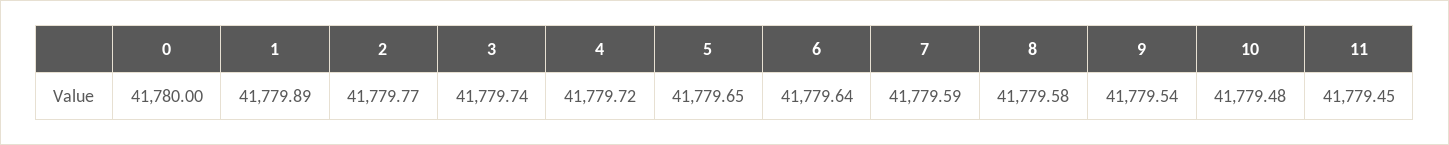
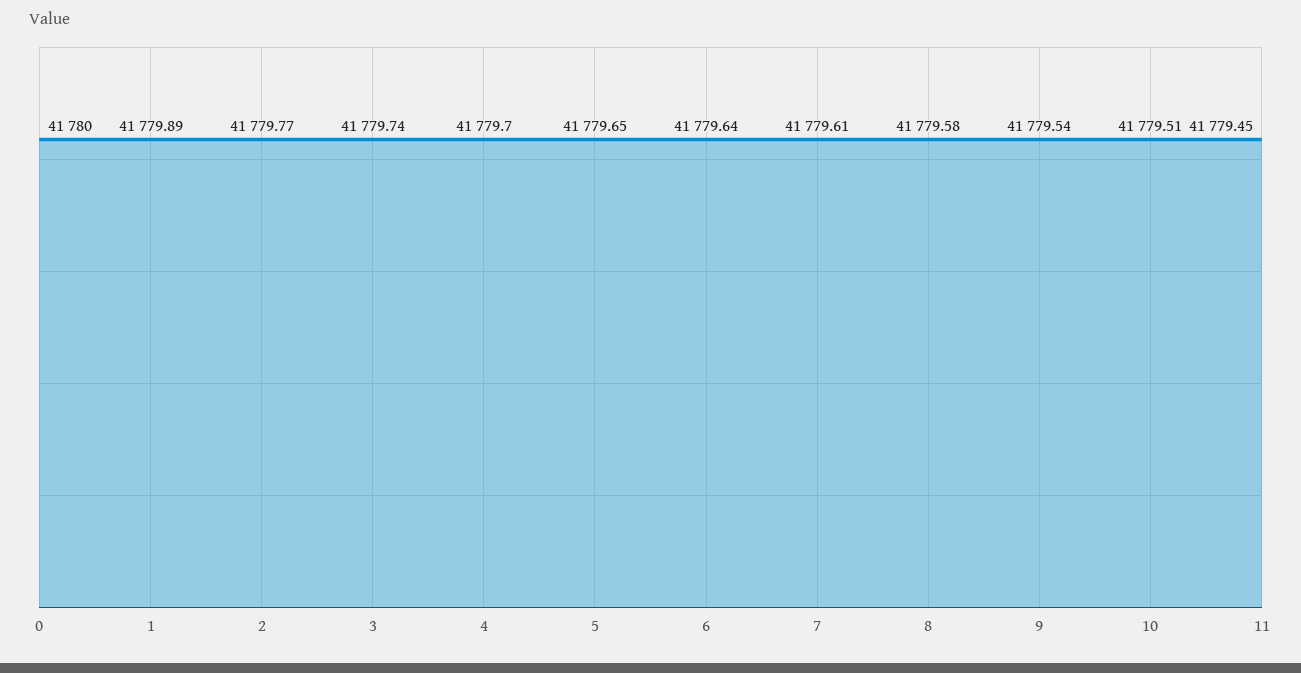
  {
    "0": 41780,
    "1": 41779.89,
    "2": 41779.77,
    "3": 41779.74,
-   "4": 41779.72,
+   "4": 41779.7,
    "5": 41779.65,
    "6": 41779.64,
-   "7": 41779.59,
+   "7": 41779.61,
    "8": 41779.58,
    "9": 41779.54,
-   "10": 41779.48,
+   "10": 41779.51,
    "11": 41779.45
  }

